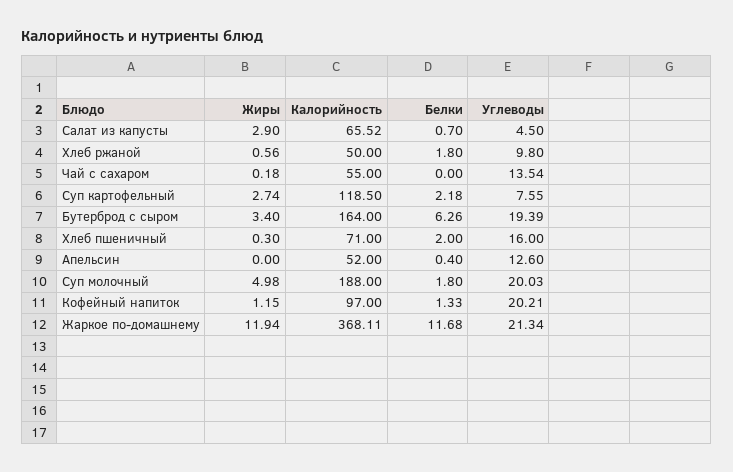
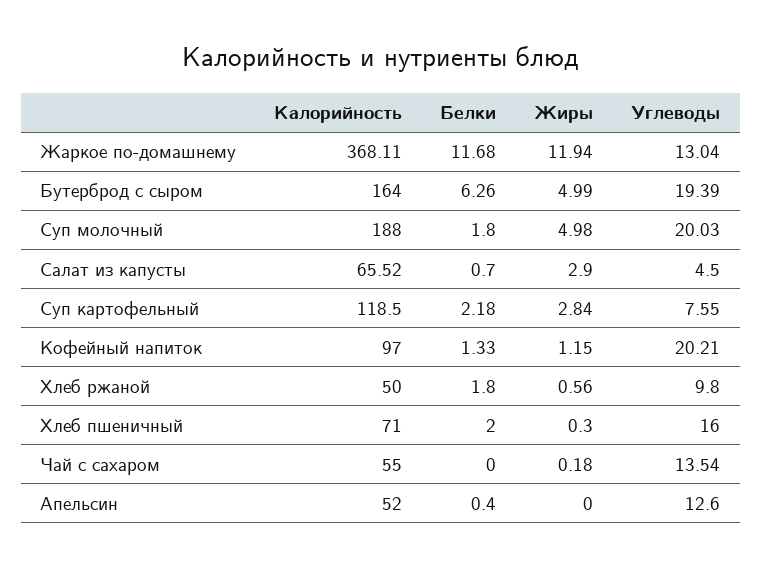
  {
    "Жиры": {
      "Салат из капусты": 2.9,
      "Хлеб ржаной": 0.56,
      "Чай с сахаром": 0.18,
-     "Суп картофельный": 2.74,
+     "Суп картофельный": 2.84,
-     "Бутерброд с сыром": 3.4,
+     "Бутерброд с сыром": 4.99,
      "Хлеб пшеничный": 0.3,
      "Апельсин": 0,
      "Суп молочный": 4.98,
      "Кофейный напиток": 1.15,
      "Жаркое по-домашнему": 11.94
    },
    "Калорийность": {
      "Салат из капусты": 65.52,
      "Хлеб ржаной": 50,
      "Чай с сахаром": 55,
      "Суп картофельный": 118.5,
      "Бутерброд с сыром": 164,
      "Хлеб пшеничный": 71,
      "Апельсин": 52,
      "Суп молочный": 188,
      "Кофейный напиток": 97,
      "Жаркое по-домашнему": 368.11
    },
    "Белки": {
      "Салат из капусты": 0.7,
      "Хлеб ржаной": 1.8,
      "Чай с сахаром": 0,
      "Суп картофельный": 2.18,
      "Бутерброд с сыром": 6.26,
      "Хлеб пшеничный": 2,
      "Апельсин": 0.4,
      "Суп молочный": 1.8,
      "Кофейный напиток": 1.33,
      "Жаркое по-домашнему": 11.68
    },
    "Углеводы": {
      "Салат из капусты": 4.5,
      "Хлеб ржаной": 9.8,
      "Чай с сахаром": 13.54,
      "Суп картофельный": 7.55,
      "Бутерброд с сыром": 19.39,
      "Хлеб пшеничный": 16,
      "Апельсин": 12.6,
      "Суп молочный": 20.03,
      "Кофейный напиток": 20.21,
-     "Жаркое по-домашнему": 21.34
+     "Жаркое по-домашнему": 13.04
    }
  }

